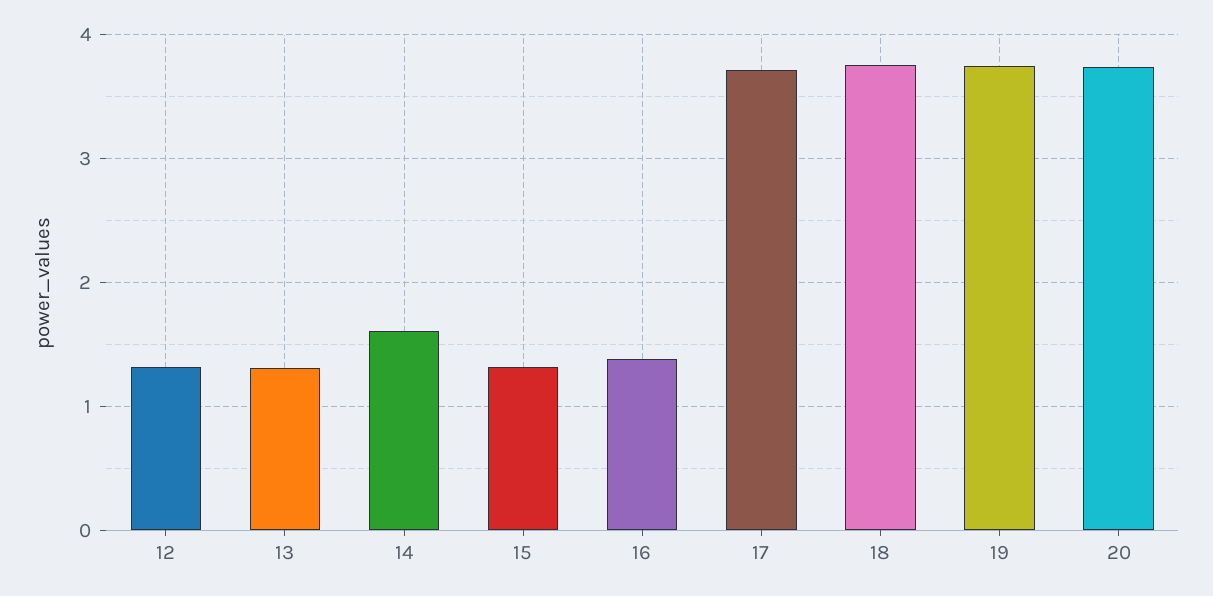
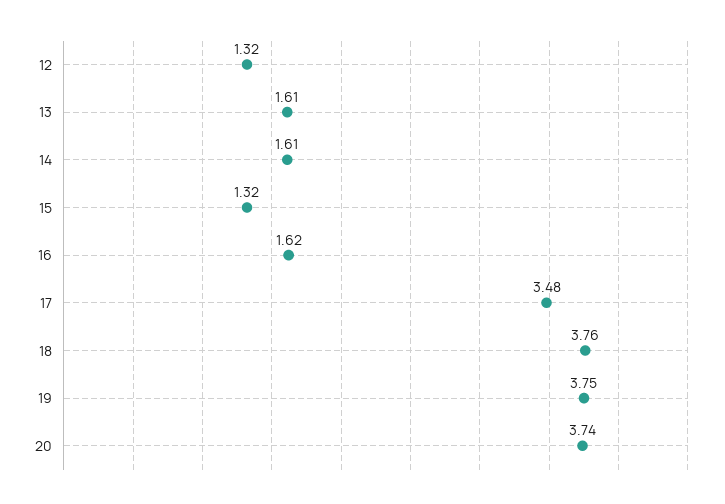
  {
    "12": 1.32,
-   "13": 1.3,
+   "13": 1.61,
    "14": 1.61,
    "15": 1.32,
-   "16": 1.4,
+   "16": 1.62,
-   "17": 3.7,
+   "17": 3.48,
    "18": 3.76,
    "19": 3.75,
    "20": 3.74
  }

